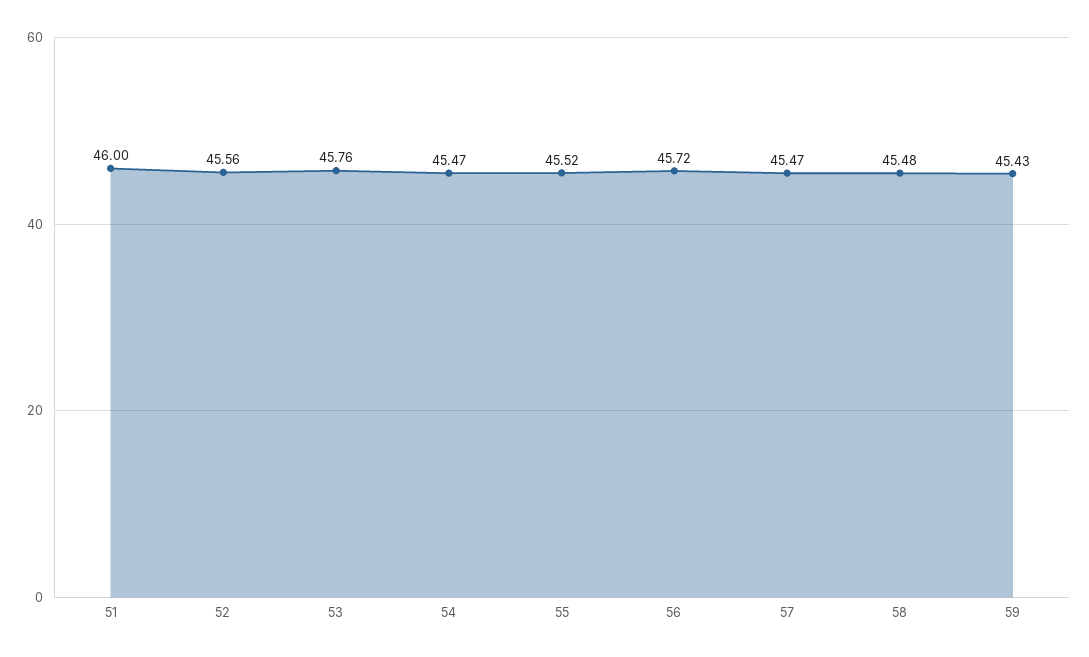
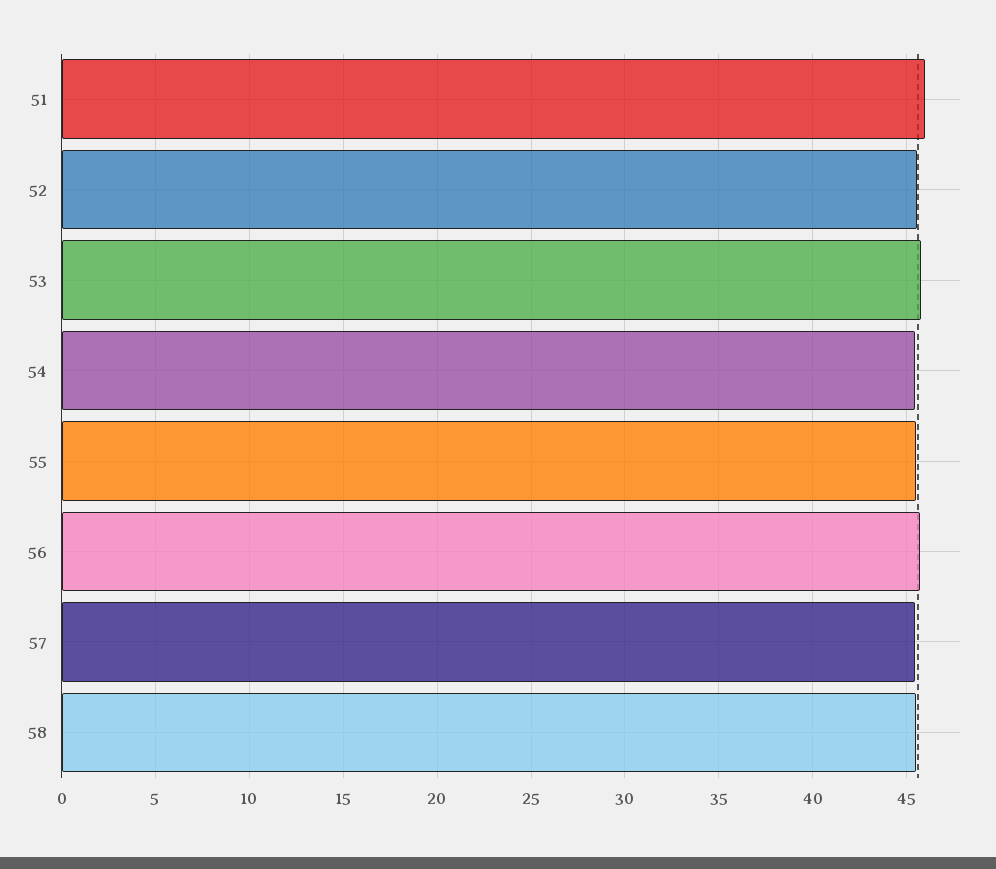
  {
    "51": 46,
    "52": 45.56,
    "53": 45.76,
    "54": 45.47,
    "55": 45.52,
    "56": 45.72,
    "57": 45.47,
-   "58": 45.48,
+   "58": 45.48
-   "59": 45.43
  }

